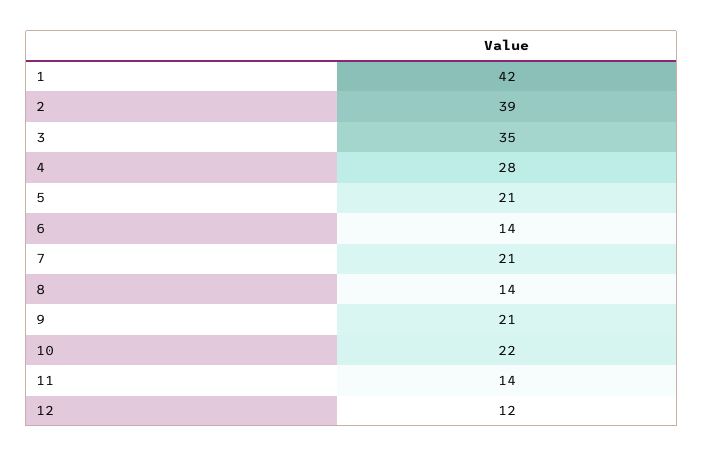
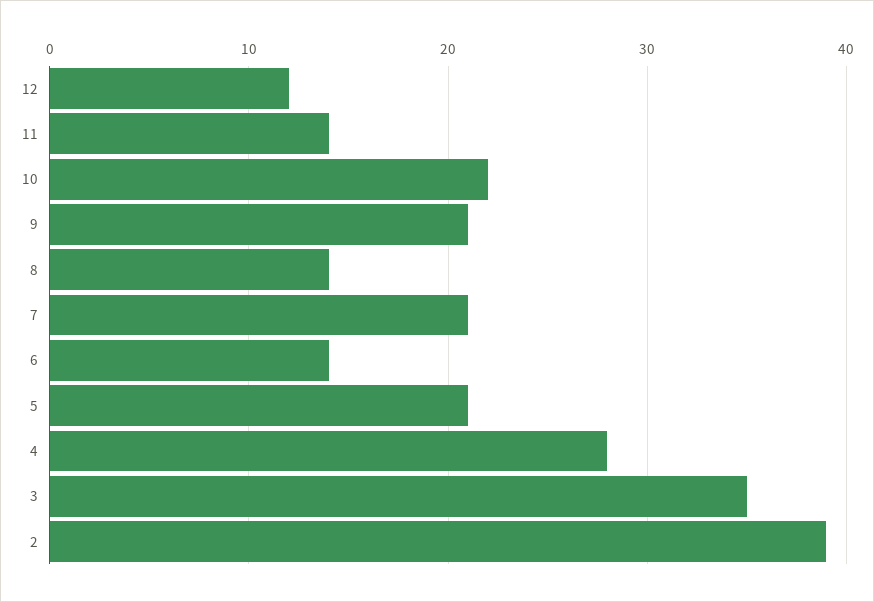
  {
-   "1": 42,
    "2": 39,
    "3": 35,
    "4": 28,
    "5": 21,
    "6": 14,
    "7": 21,
    "8": 14,
    "9": 21,
    "10": 22,
    "11": 14,
    "12": 12
  }

